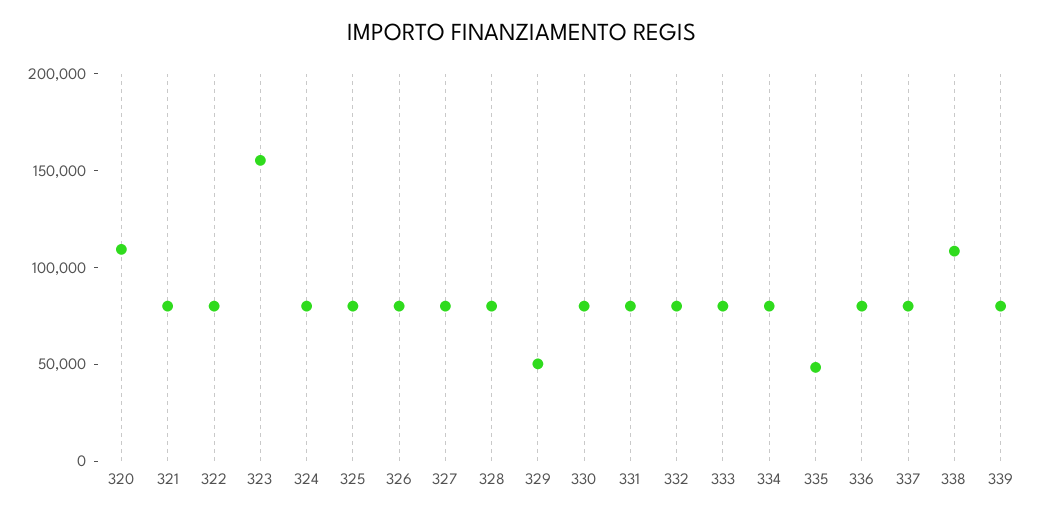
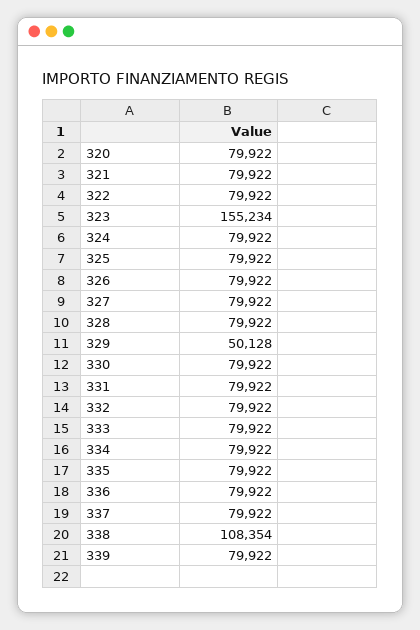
  {
-   "320": 110000,
+   "320": 79922,
    "321": 79922,
    "322": 79922,
    "323": 155234,
    "324": 79922,
    "325": 79922,
    "326": 79922,
    "327": 79922,
    "328": 79922,
    "329": 50128,
    "330": 79922,
    "331": 79922,
    "332": 79922,
    "333": 79922,
    "334": 79922,
-   "335": 50000,
+   "335": 79922,
    "336": 79922,
    "337": 79922,
    "338": 108354,
    "339": 79922
  }

